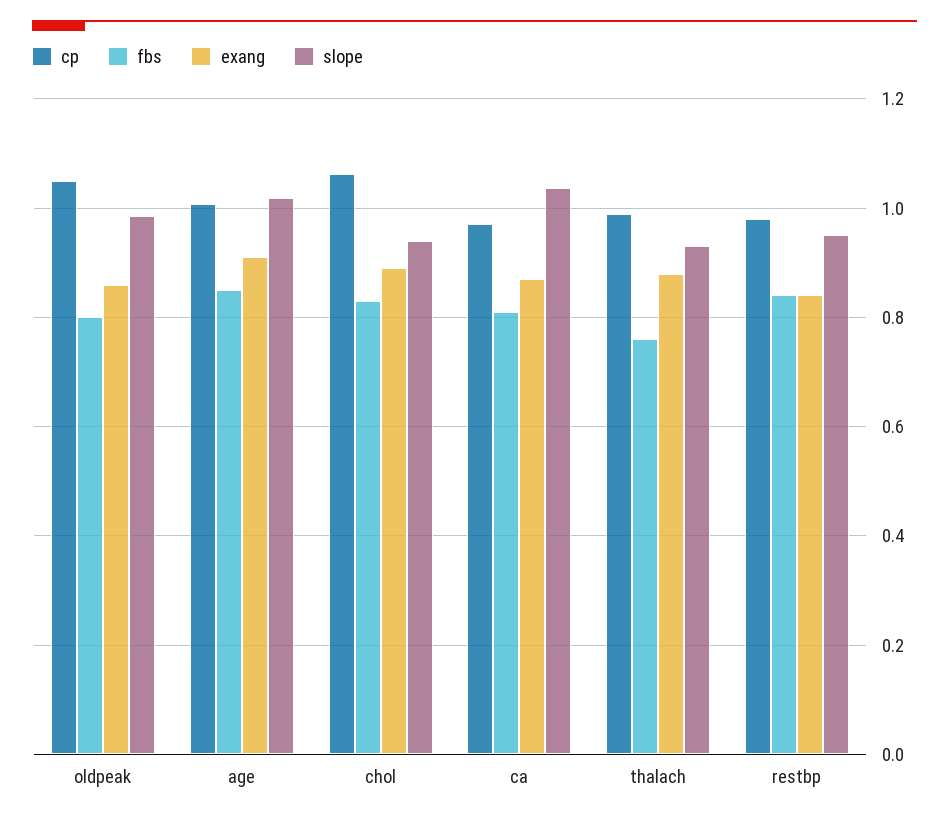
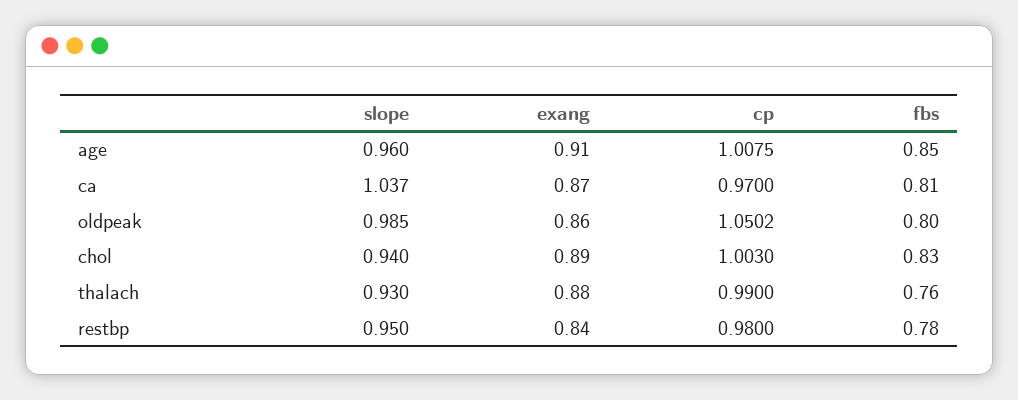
  {
    "cp": {
      "oldpeak": 1.0502,
      "age": 1.0075,
-     "chol": 1.06,
+     "chol": 1.003,
      "ca": 0.97,
      "thalach": 0.99,
      "restbp": 0.98
    },
    "fbs": {
      "oldpeak": 0.8,
      "age": 0.85,
      "chol": 0.83,
      "ca": 0.81,
      "thalach": 0.76,
-     "restbp": 0.84
+     "restbp": 0.78
    },
    "exang": {
      "oldpeak": 0.86,
      "age": 0.91,
      "chol": 0.89,
      "ca": 0.87,
      "thalach": 0.88,
      "restbp": 0.84
    },
    "slope": {
      "oldpeak": 0.985,
-     "age": 1.02,
+     "age": 0.96,
      "chol": 0.94,
      "ca": 1.037,
      "thalach": 0.93,
      "restbp": 0.95
    }
  }

